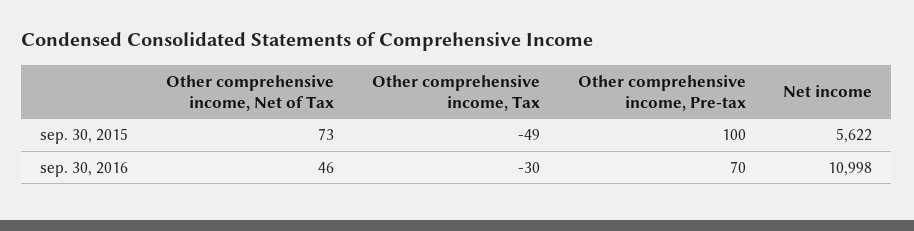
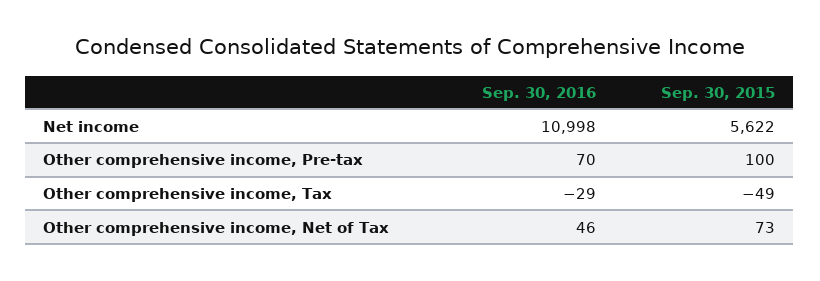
  {
    "Other comprehensive income, Net of Tax": {
      "sep. 30, 2015": 73,
      "sep. 30, 2016": 46
    },
    "Other comprehensive income, Tax": {
      "sep. 30, 2015": -49,
-     "sep. 30, 2016": -30
+     "sep. 30, 2016": -29
    },
    "Other comprehensive income, Pre-tax": {
      "sep. 30, 2015": 100,
      "sep. 30, 2016": 70
    },
    "Net income": {
      "sep. 30, 2015": 5622,
      "sep. 30, 2016": 10998
    }
  }

